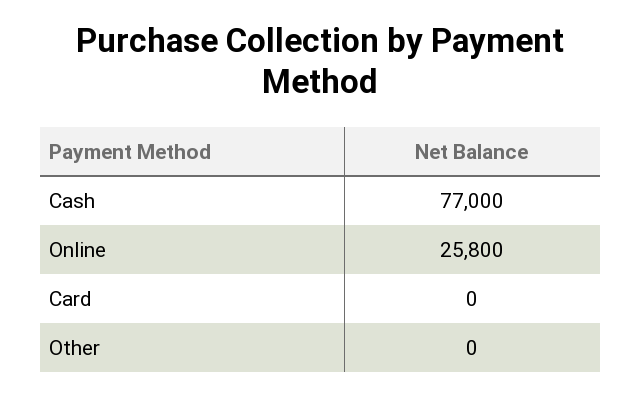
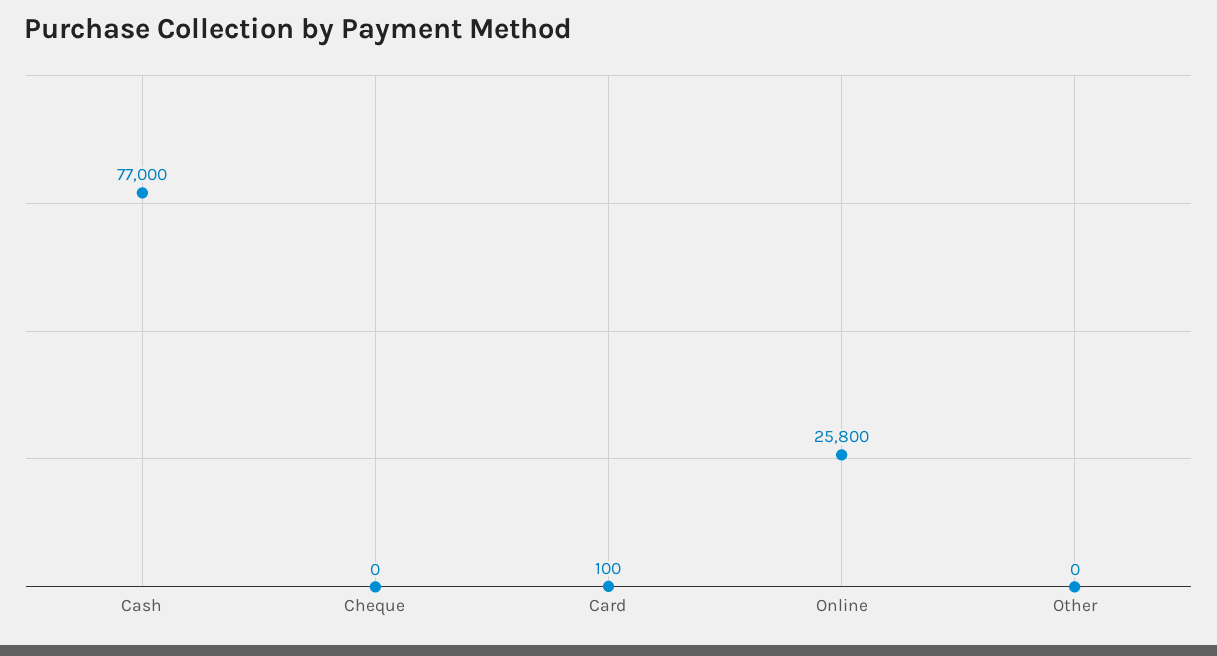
  {
    "Cash": 77000,
    "Online": 25800,
-   "Card": 0,
+   "Card": 100,
-   "Other": 0
+   "Other": 0,
+   "Cheque": 0
  }

